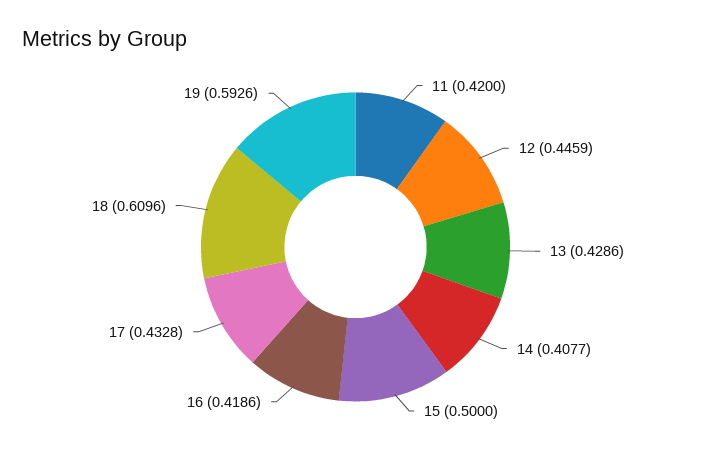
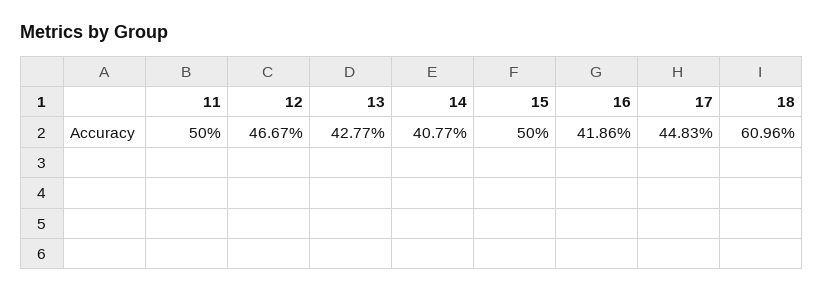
  {
-   "11": 0.42,
+   "11": 0.5,
-   "12": 0.4459,
+   "12": 0.4667,
-   "13": 0.4286,
+   "13": 0.4277,
    "14": 0.4077,
    "15": 0.5,
    "16": 0.4186,
-   "17": 0.4328,
+   "17": 0.4483,
-   "18": 0.6096,
+   "18": 0.6096
-   "19": 0.5926
  }

